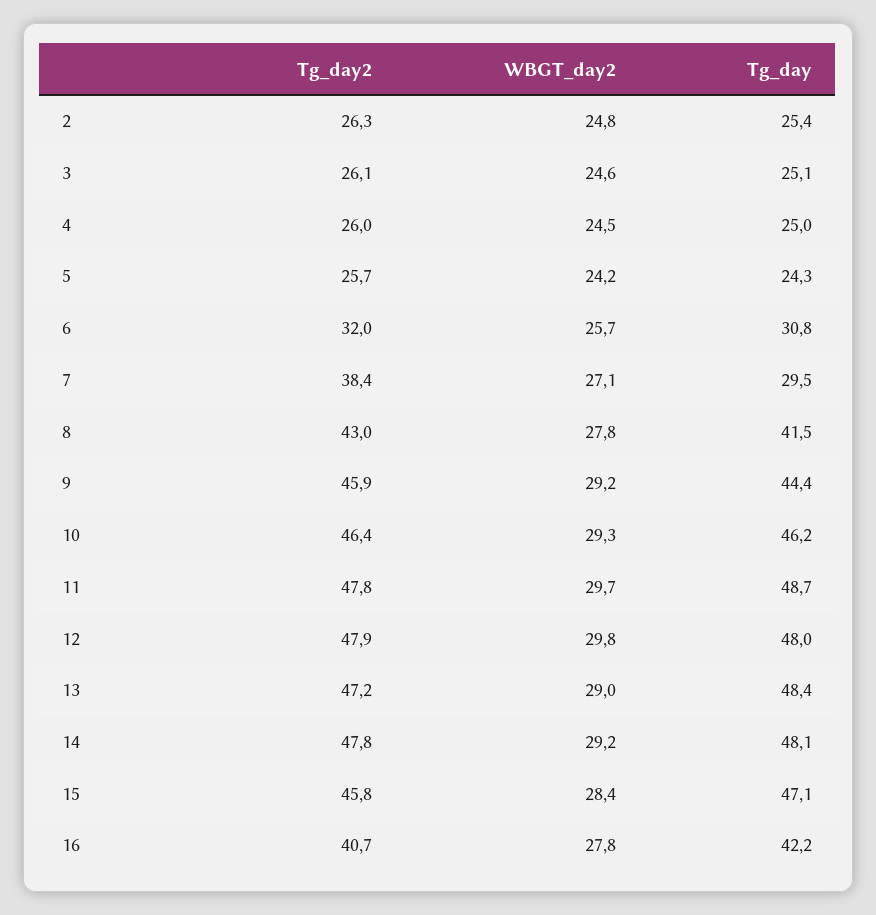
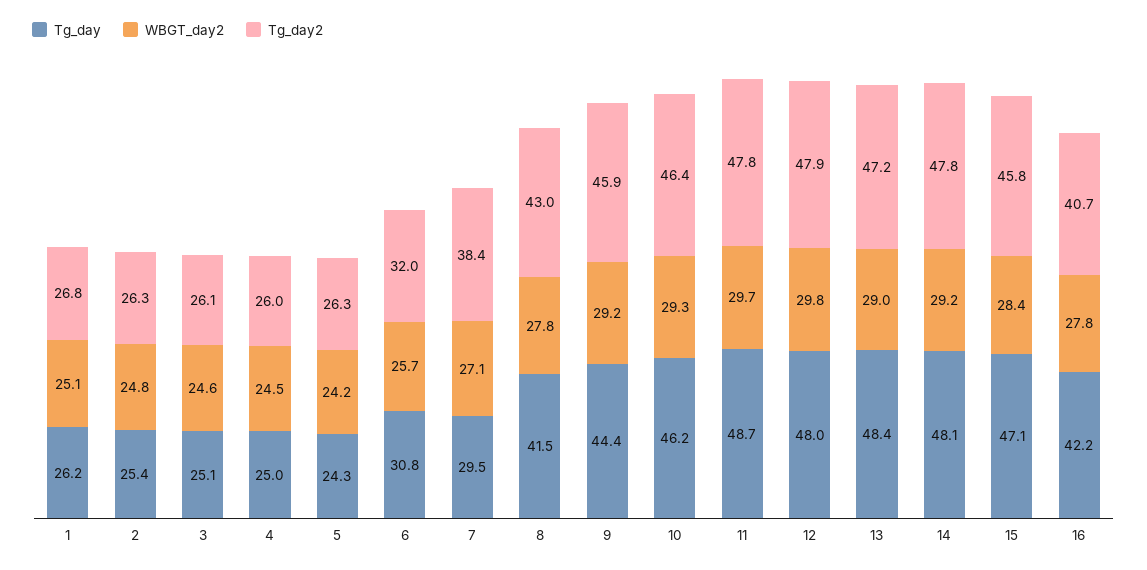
  {
    "Tg_day2": {
      "2": 26.3,
      "3": 26.1,
      "4": 26,
-     "5": 25.7,
+     "5": 26.3,
      "6": 32,
      "7": 38.4,
      "8": 43,
      "9": 45.9,
      "10": 46.4,
      "11": 47.8,
      "12": 47.9,
      "13": 47.2,
      "14": 47.8,
      "15": 45.8,
-     "16": 40.7
+     "16": 40.7,
+     "1": 26.8
    },
    "WBGT_day2": {
      "2": 24.8,
      "3": 24.6,
      "4": 24.5,
      "5": 24.2,
      "6": 25.7,
      "7": 27.1,
      "8": 27.8,
      "9": 29.2,
      "10": 29.3,
      "11": 29.7,
      "12": 29.8,
      "13": 29,
      "14": 29.2,
      "15": 28.4,
-     "16": 27.8
+     "16": 27.8,
+     "1": 25.1
    },
    "Tg_day": {
      "2": 25.4,
      "3": 25.1,
      "4": 25,
      "5": 24.3,
      "6": 30.8,
      "7": 29.5,
      "8": 41.5,
      "9": 44.4,
      "10": 46.2,
      "11": 48.7,
      "12": 48,
      "13": 48.4,
      "14": 48.1,
      "15": 47.1,
-     "16": 42.2
+     "16": 42.2,
+     "1": 26.2
    }
  }

